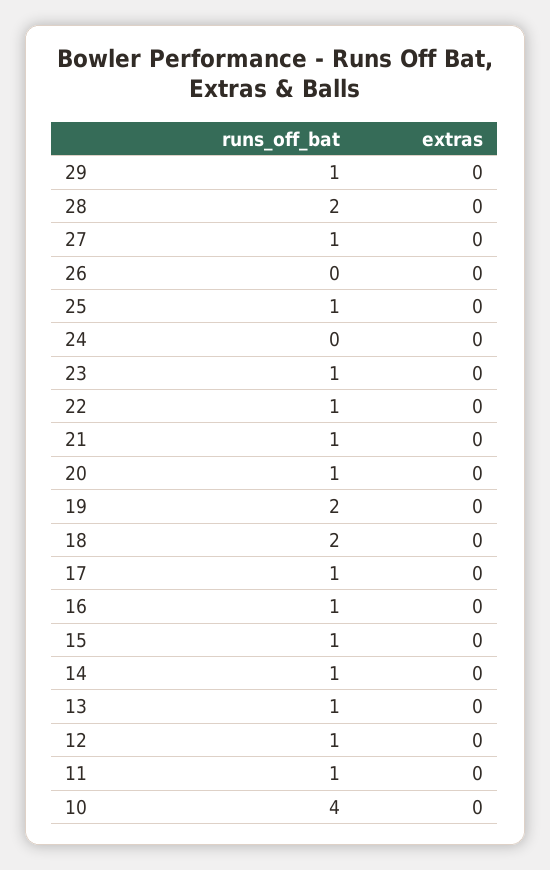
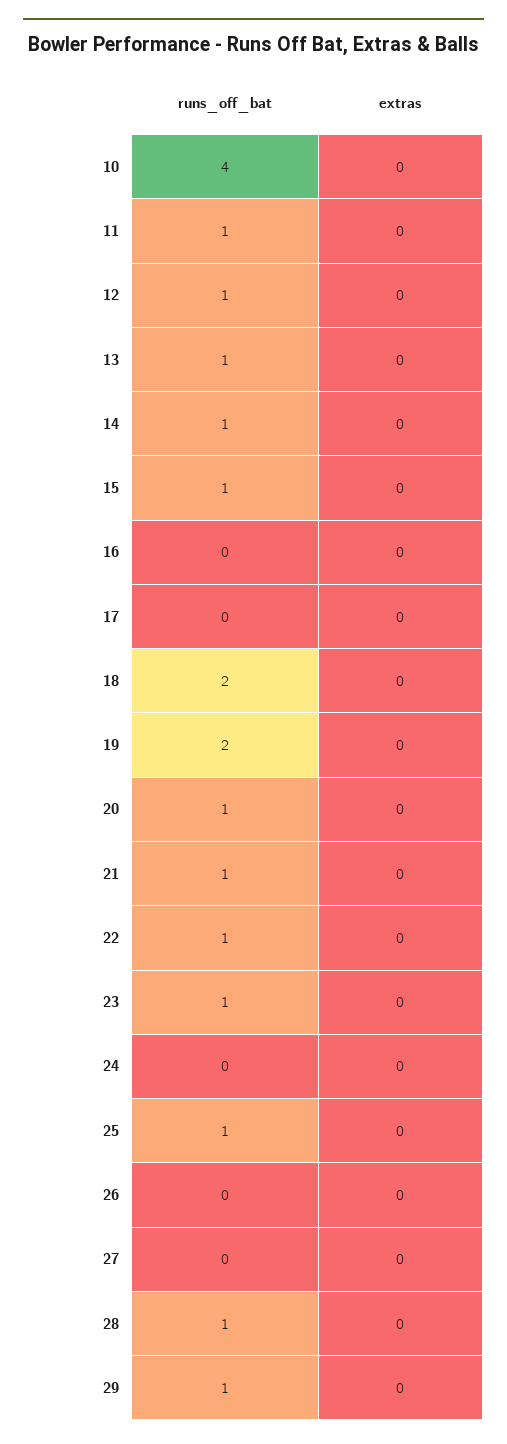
  {
    "runs_off_bat": {
      "29": 1,
-     "28": 2,
+     "28": 1,
-     "27": 1,
+     "27": 0,
      "26": 0,
      "25": 1,
      "24": 0,
      "23": 1,
      "22": 1,
      "21": 1,
      "20": 1,
      "19": 2,
      "18": 2,
-     "17": 1,
+     "17": 0,
-     "16": 1,
+     "16": 0,
      "15": 1,
      "14": 1,
      "13": 1,
      "12": 1,
      "11": 1,
      "10": 4
    },
    "extras": {
      "29": 0,
      "28": 0,
      "27": 0,
      "26": 0,
      "25": 0,
      "24": 0,
      "23": 0,
      "22": 0,
      "21": 0,
      "20": 0,
      "19": 0,
      "18": 0,
      "17": 0,
      "16": 0,
      "15": 0,
      "14": 0,
      "13": 0,
      "12": 0,
      "11": 0,
      "10": 0
    }
  }

